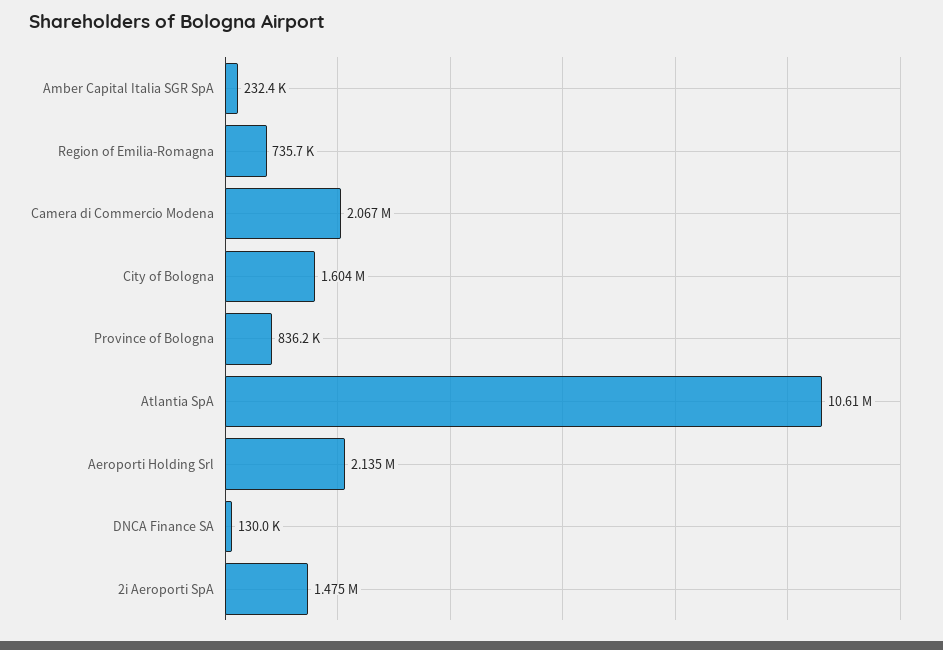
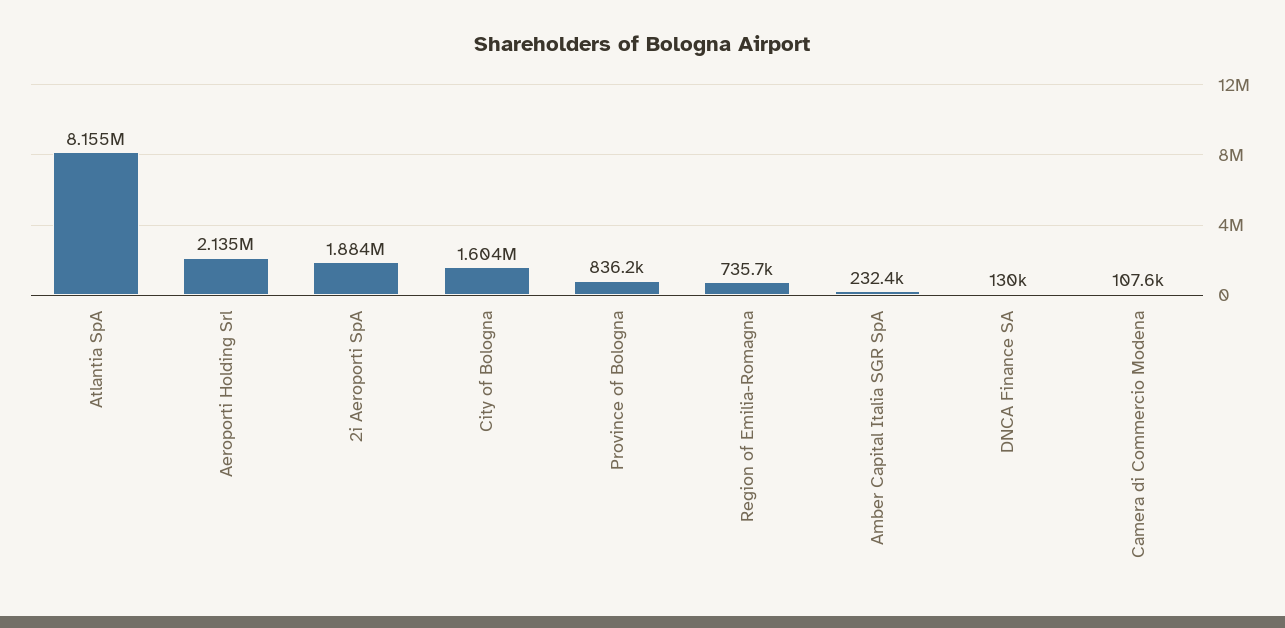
  {
    "Amber Capital Italia SGR SpA": 232400,
    "Region of Emilia-Romagna": 735700,
-   "Camera di Commercio Modena": 2067000,
+   "Camera di Commercio Modena": 107600,
    "City of Bologna": 1604000,
    "Province of Bologna": 836200,
-   "Atlantia SpA": 10610000,
+   "Atlantia SpA": 8155000,
    "Aeroporti Holding Srl": 2135000,
    "DNCA Finance SA": 130000,
-   "2i Aeroporti SpA": 1475000
+   "2i Aeroporti SpA": 1884000
  }

